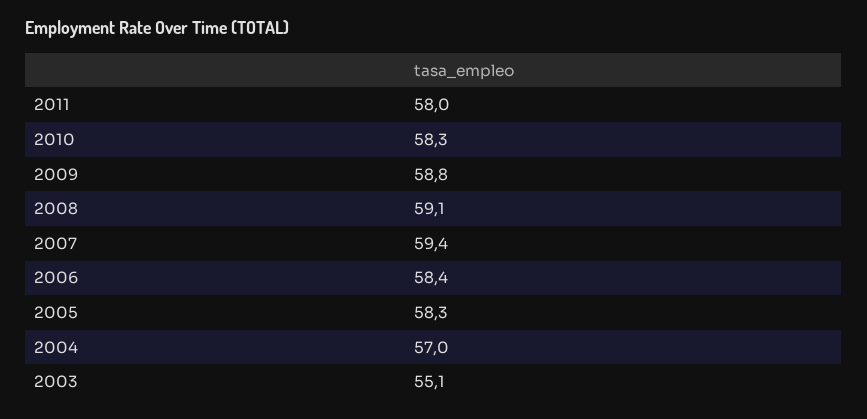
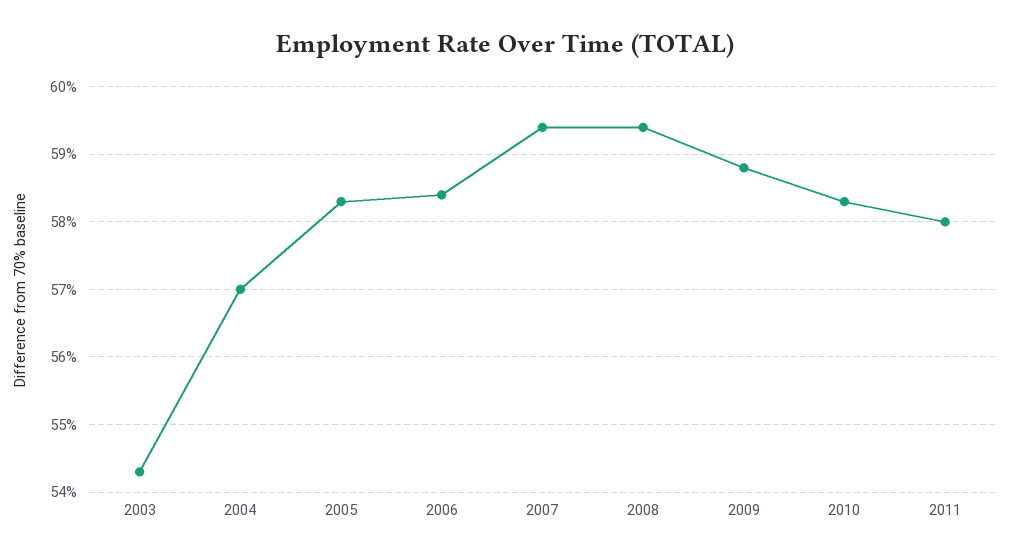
  {
    "2011": 58,
    "2010": 58.3,
    "2009": 58.8,
-   "2008": 59.1,
+   "2008": 59.4,
    "2007": 59.4,
    "2006": 58.4,
    "2005": 58.3,
    "2004": 57,
-   "2003": 55.1
+   "2003": 54.3
  }

